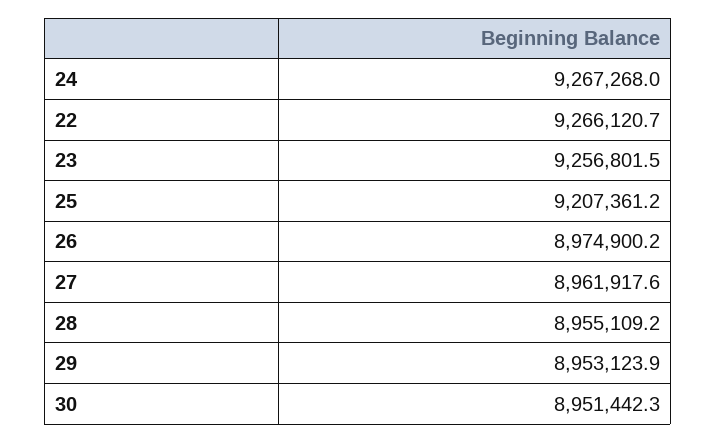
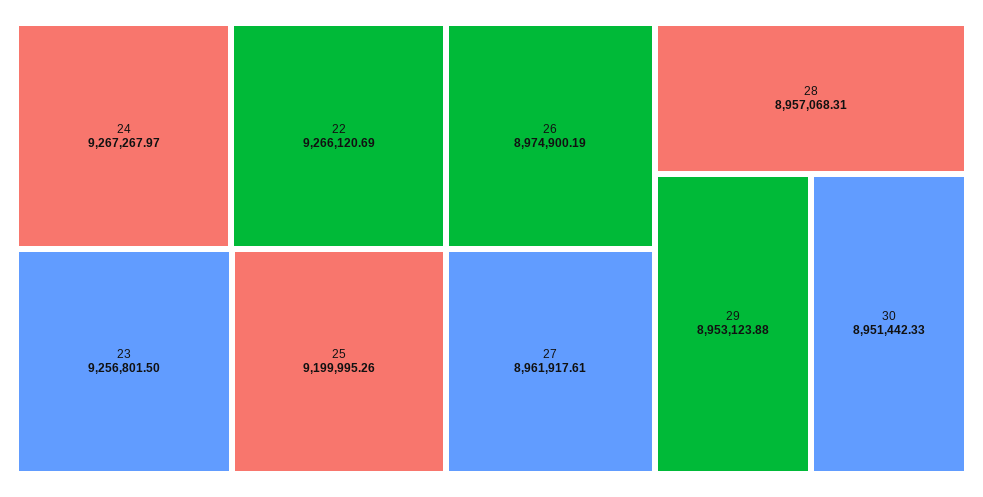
  {
    "24": 9267267.97,
    "22": 9266120.69,
    "23": 9256801.5,
-   "25": 9207361.2,
+   "25": 9199995.26,
    "26": 8974900.19,
    "27": 8961917.61,
-   "28": 8955109.2,
+   "28": 8957068.31,
    "29": 8953123.88,
    "30": 8951442.33
  }

